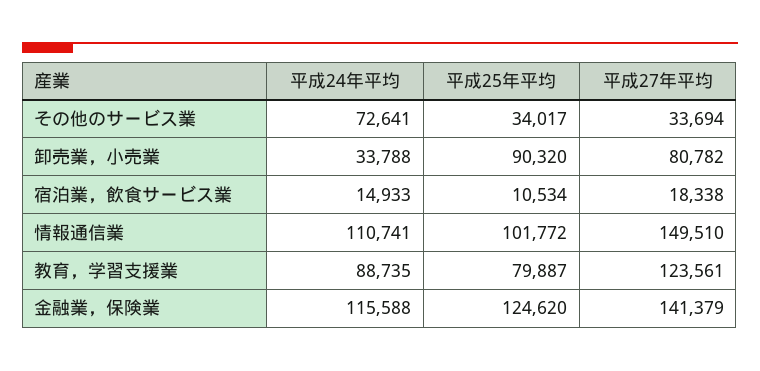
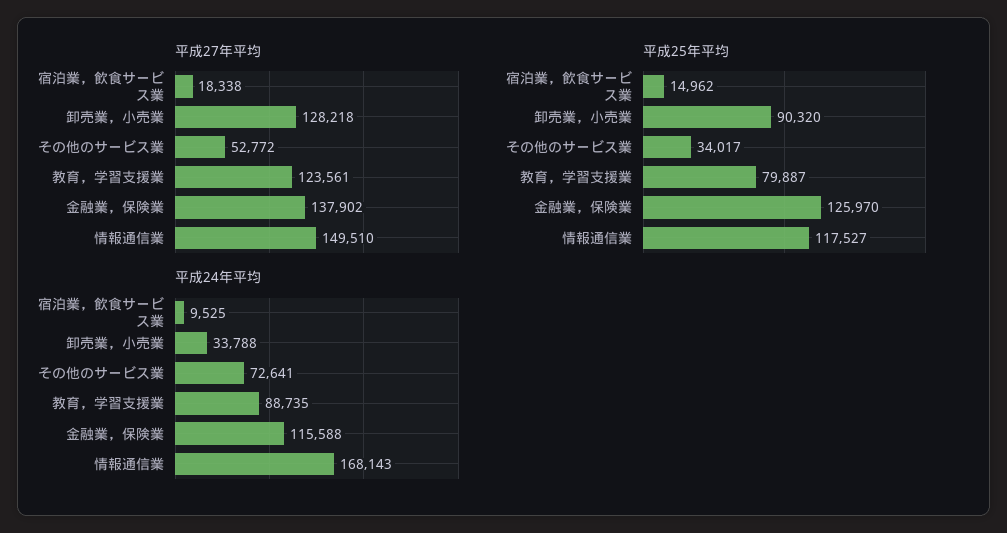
  {
    "平成24年平均": {
      "その他のサービス業": 72641,
      "卸売業，小売業": 33788,
-     "宿泊業，飲食サービス業": 14933,
+     "宿泊業，飲食サービス業": 9525,
-     "情報通信業": 110741,
+     "情報通信業": 168143,
      "教育，学習支援業": 88735,
      "金融業，保険業": 115588
    },
    "平成25年平均": {
      "その他のサービス業": 34017,
      "卸売業，小売業": 90320,
-     "宿泊業，飲食サービス業": 10534,
+     "宿泊業，飲食サービス業": 14962,
-     "情報通信業": 101772,
+     "情報通信業": 117527,
      "教育，学習支援業": 79887,
-     "金融業，保険業": 124620
+     "金融業，保険業": 125970
    },
    "平成27年平均": {
-     "その他のサービス業": 33694,
+     "その他のサービス業": 52772,
-     "卸売業，小売業": 80782,
+     "卸売業，小売業": 128218,
      "宿泊業，飲食サービス業": 18338,
      "情報通信業": 149510,
      "教育，学習支援業": 123561,
-     "金融業，保険業": 141379
+     "金融業，保険業": 137902
    }
  }

